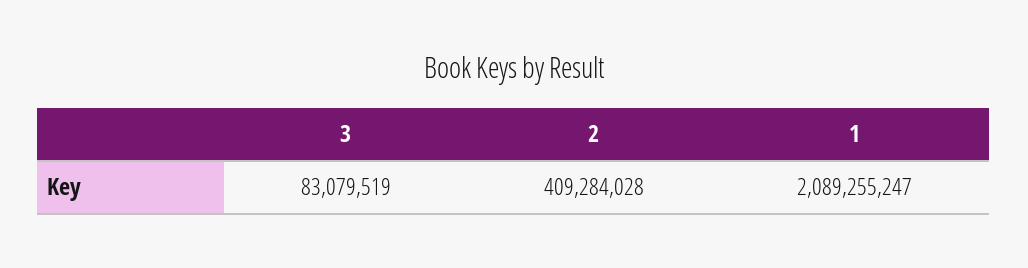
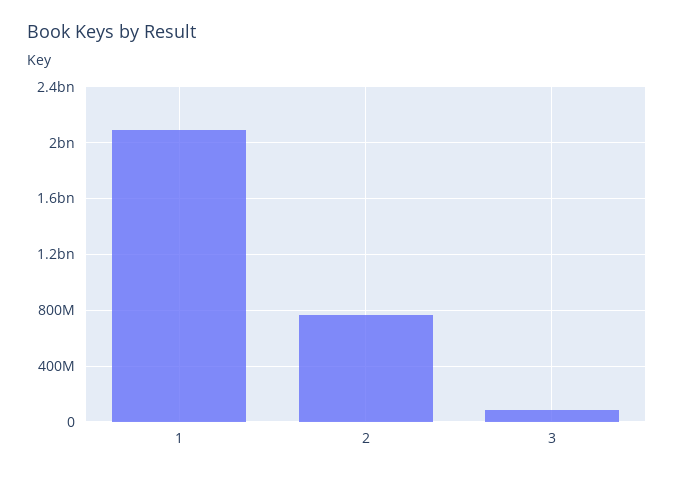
  {
    "3": 83079519,
-   "2": 409284028,
+   "2": 750000000,
    "1": 2089255247
  }

